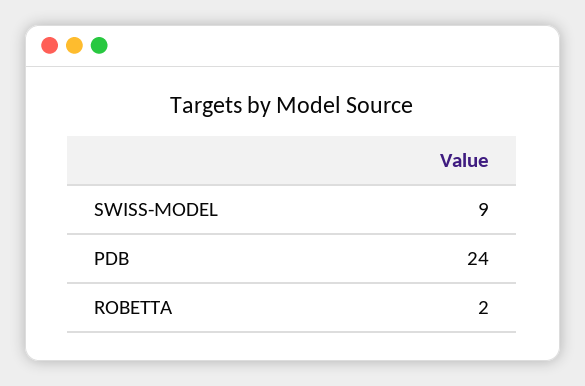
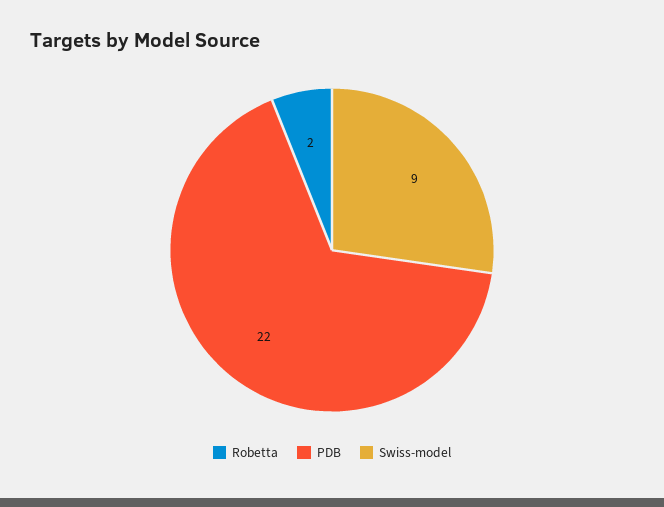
  {
    "SWISS-MODEL": 9,
-   "PDB": 24,
+   "PDB": 22,
    "ROBETTA": 2
  }

